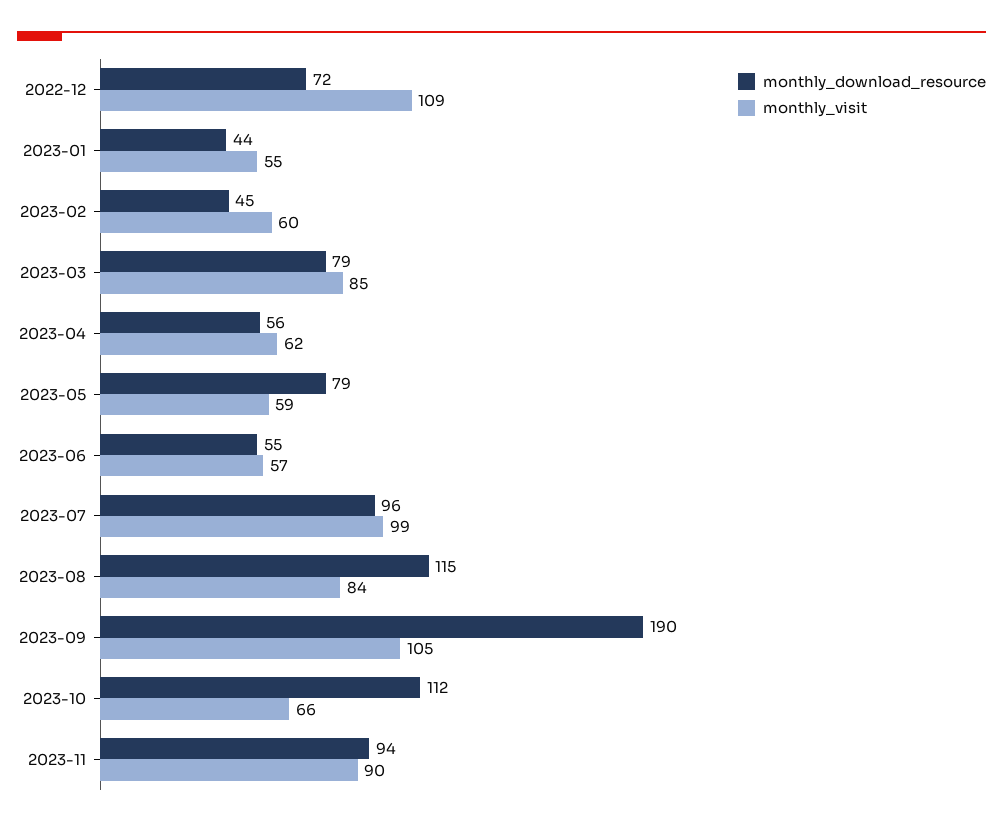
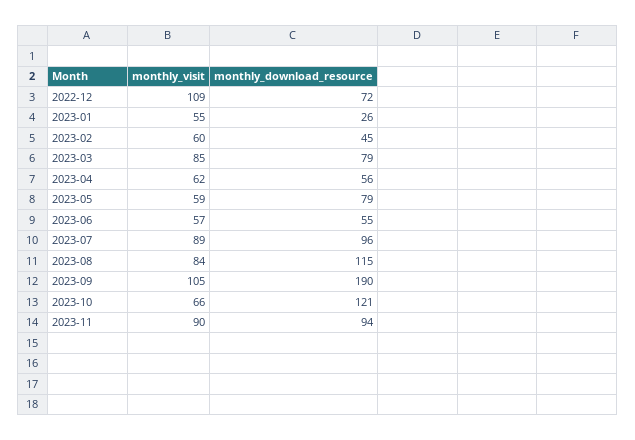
  {
    "monthly_download_resource": {
      "2022-12": 72,
-     "2023-01": 44,
+     "2023-01": 26,
      "2023-02": 45,
      "2023-03": 79,
      "2023-04": 56,
      "2023-05": 79,
      "2023-06": 55,
      "2023-07": 96,
      "2023-08": 115,
      "2023-09": 190,
-     "2023-10": 112,
+     "2023-10": 121,
      "2023-11": 94
    },
    "monthly_visit": {
      "2022-12": 109,
      "2023-01": 55,
      "2023-02": 60,
      "2023-03": 85,
      "2023-04": 62,
      "2023-05": 59,
      "2023-06": 57,
-     "2023-07": 99,
+     "2023-07": 89,
      "2023-08": 84,
      "2023-09": 105,
      "2023-10": 66,
      "2023-11": 90
    }
  }

